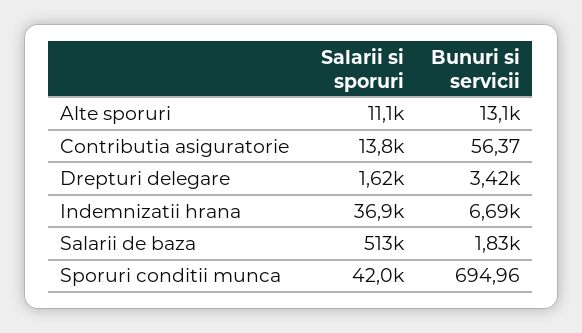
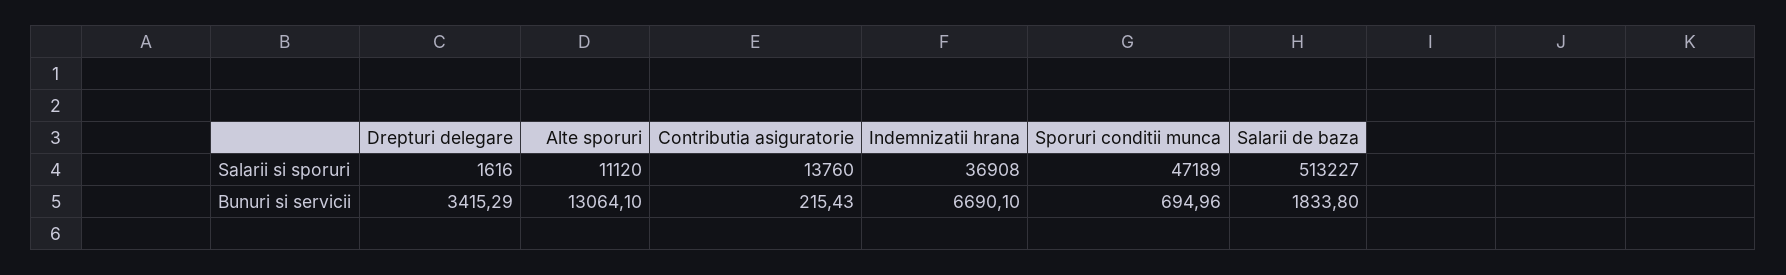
  {
    "Salarii si sporuri": {
      "Alte sporuri": 11120,
      "Contributia asiguratorie": 13760,
      "Drepturi delegare": 1616,
      "Indemnizatii hrana": 36908,
      "Salarii de baza": 513227,
-     "Sporuri conditii munca": 42000
+     "Sporuri conditii munca": 47189
    },
    "Bunuri si servicii": {
      "Alte sporuri": 13064.1,
-     "Contributia asiguratorie": 56.37,
+     "Contributia asiguratorie": 215.43,
      "Drepturi delegare": 3415.29,
      "Indemnizatii hrana": 6690.1,
      "Salarii de baza": 1833.8,
      "Sporuri conditii munca": 694.96
    }
  }

